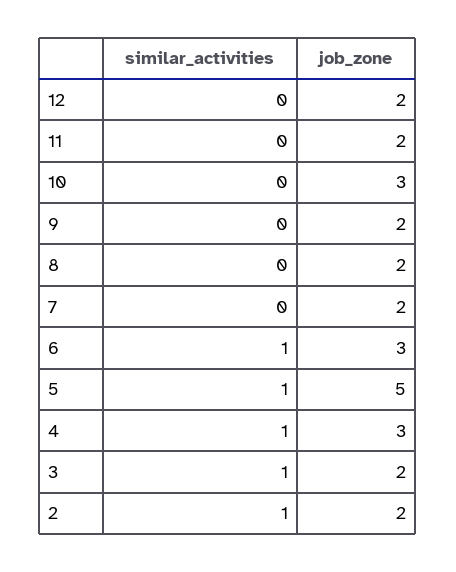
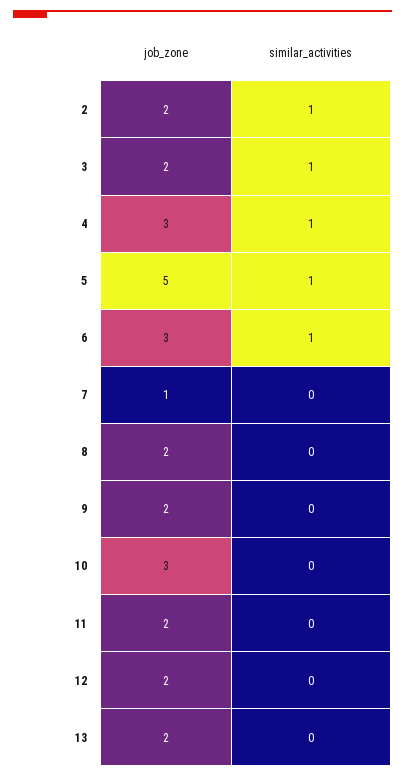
  {
    "similar_activities": {
      "12": 0,
      "11": 0,
      "10": 0,
      "9": 0,
      "8": 0,
      "7": 0,
      "6": 1,
      "5": 1,
      "4": 1,
      "3": 1,
-     "2": 1
+     "2": 1,
+     "13": 0
    },
    "job_zone": {
      "12": 2,
      "11": 2,
      "10": 3,
      "9": 2,
      "8": 2,
-     "7": 2,
+     "7": 1,
      "6": 3,
      "5": 5,
      "4": 3,
      "3": 2,
-     "2": 2
+     "2": 2,
+     "13": 2
    }
  }

